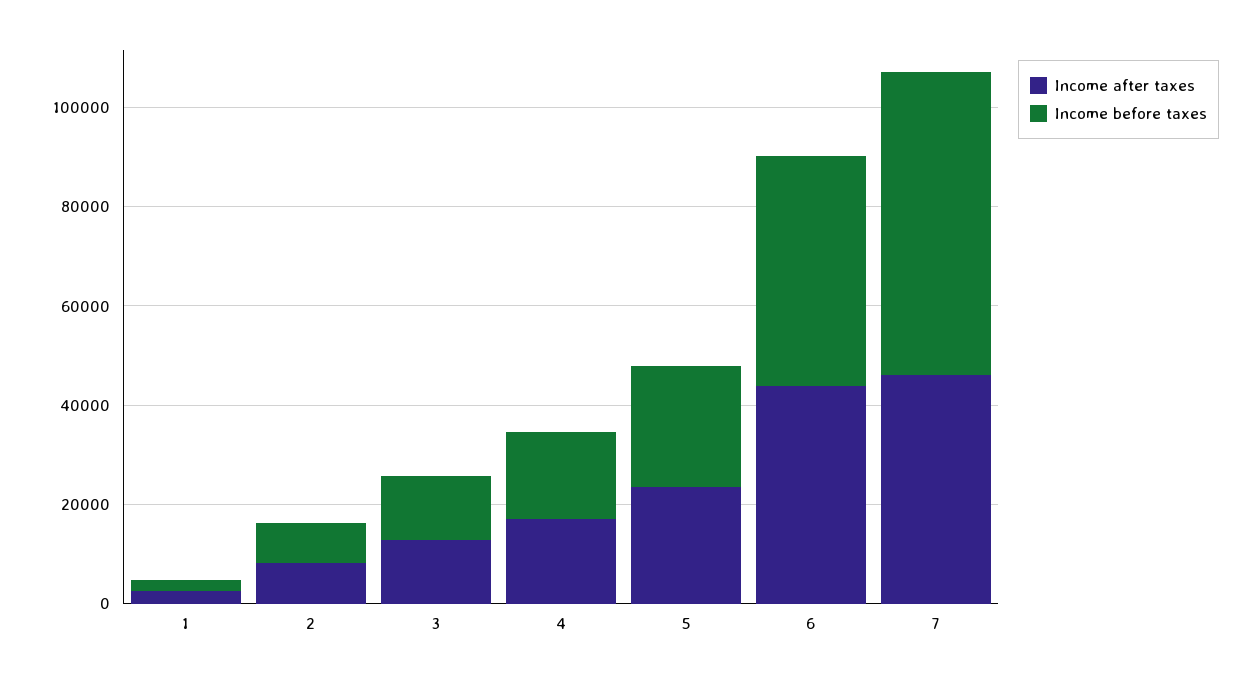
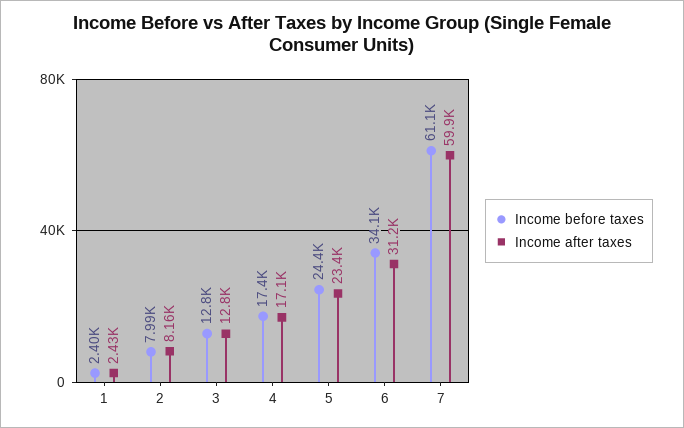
  {
    "Income after taxes": {
      "1": 2430,
      "2": 8160,
      "3": 12800,
      "4": 17100,
      "5": 23400,
-     "6": 45000,
+     "6": 31200,
-     "7": 45000
+     "7": 59900
    },
    "Income before taxes": {
      "1": 2400,
      "2": 7990,
      "3": 12800,
      "4": 17400,
      "5": 24400,
-     "6": 45000,
+     "6": 34100,
      "7": 61100
    }
  }

